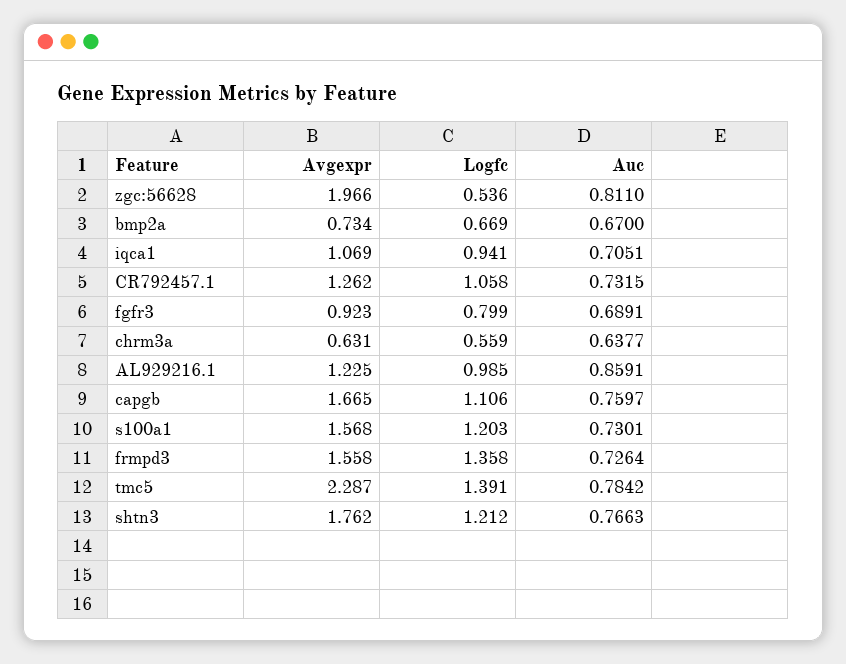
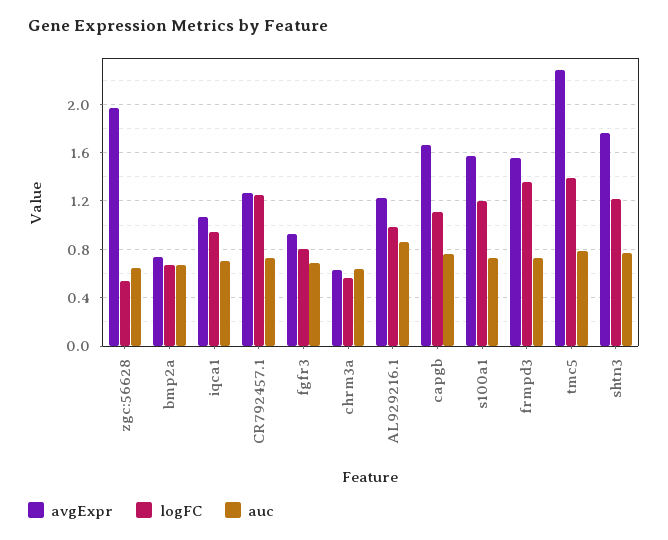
  {
    "Avgexpr": {
      "zgc:56628": 1.966,
      "bmp2a": 0.734,
      "iqca1": 1.069,
      "CR792457.1": 1.262,
      "fgfr3": 0.923,
      "chrm3a": 0.631,
      "AL929216.1": 1.225,
      "capgb": 1.665,
      "s100a1": 1.568,
      "frmpd3": 1.558,
      "tmc5": 2.287,
      "shtn3": 1.762
    },
    "Logfc": {
      "zgc:56628": 0.536,
      "bmp2a": 0.669,
      "iqca1": 0.941,
-     "CR792457.1": 1.058,
+     "CR792457.1": 1.25,
      "fgfr3": 0.799,
      "chrm3a": 0.559,
      "AL929216.1": 0.985,
      "capgb": 1.106,
      "s100a1": 1.203,
      "frmpd3": 1.358,
      "tmc5": 1.391,
      "shtn3": 1.212
    },
    "Auc": {
-     "zgc:56628": 0.811,
+     "zgc:56628": 0.65,
      "bmp2a": 0.67,
      "iqca1": 0.7051,
      "CR792457.1": 0.7315,
      "fgfr3": 0.6891,
      "chrm3a": 0.6377,
      "AL929216.1": 0.8591,
      "capgb": 0.7597,
      "s100a1": 0.7301,
      "frmpd3": 0.7264,
      "tmc5": 0.7842,
      "shtn3": 0.7663
    }
  }

